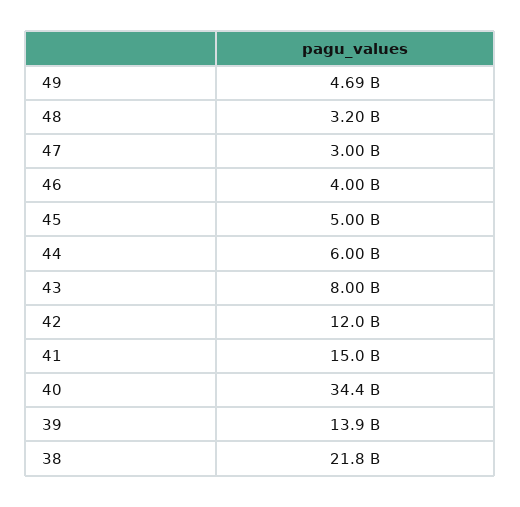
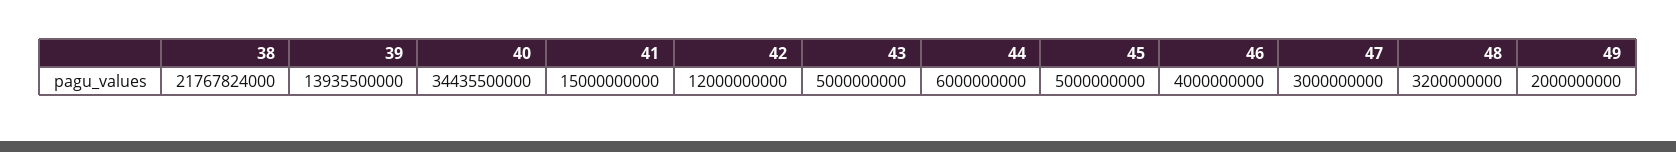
  {
-   "49": 4690000000,
+   "49": 2000000000,
    "48": 3200000000,
    "47": 3000000000,
    "46": 4000000000,
    "45": 5000000000,
    "44": 6000000000,
-   "43": 8000000000,
+   "43": 5000000000,
    "42": 12000000000,
    "41": 15000000000,
    "40": 34435500000,
    "39": 13935500000,
    "38": 21767824000
  }

